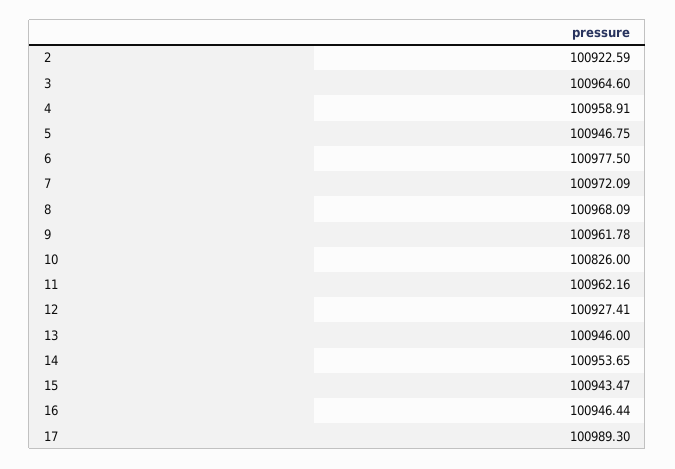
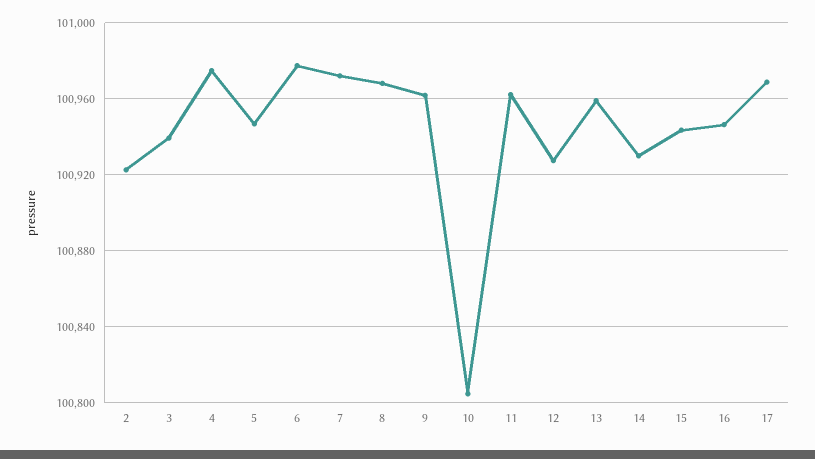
  {
    "2": 100922.59,
-   "3": 100964.6,
+   "3": 100940,
-   "4": 100958.91,
+   "4": 100975,
    "5": 100946.75,
    "6": 100977.5,
    "7": 100972.09,
    "8": 100968.09,
    "9": 100961.78,
-   "10": 100826,
+   "10": 100805,
    "11": 100962.16,
    "12": 100927.41,
-   "13": 100946,
+   "13": 100960,
-   "14": 100953.65,
+   "14": 100930,
    "15": 100943.47,
    "16": 100946.44,
-   "17": 100989.3
+   "17": 100970
  }

